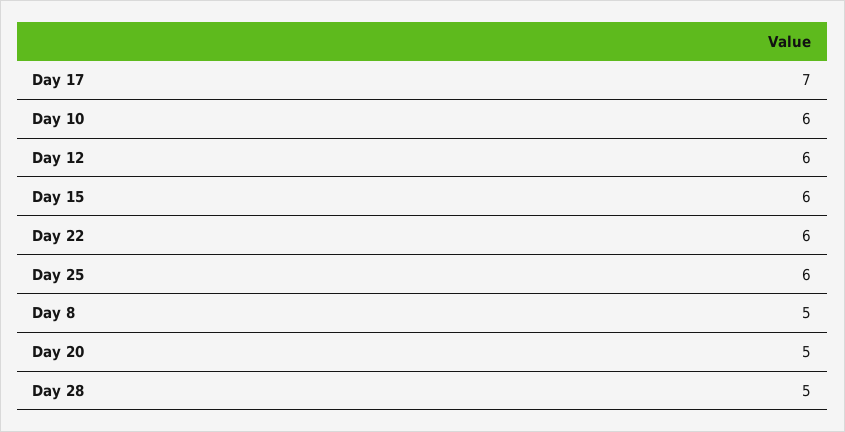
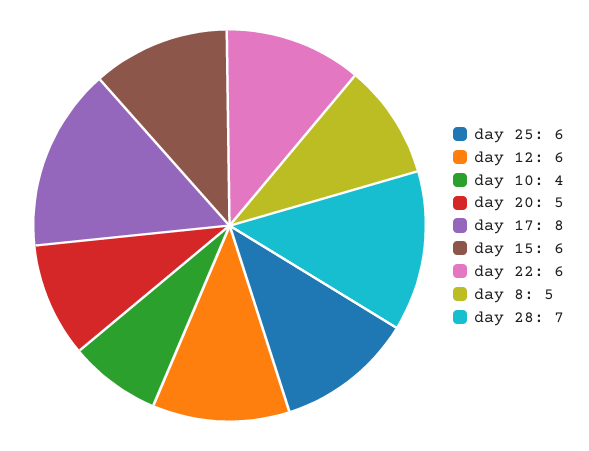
  {
-   "Day 17": 7,
+   "Day 17": 8,
-   "Day 10": 6,
+   "Day 10": 4,
    "Day 12": 6,
    "Day 15": 6,
    "Day 22": 6,
    "Day 25": 6,
    "Day 8": 5,
    "Day 20": 5,
-   "Day 28": 5
+   "Day 28": 7
  }

